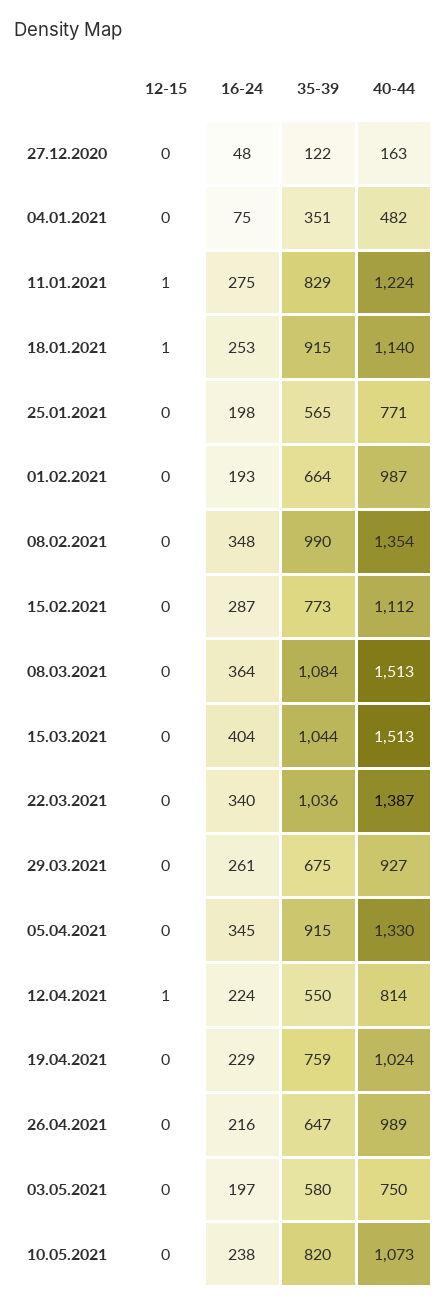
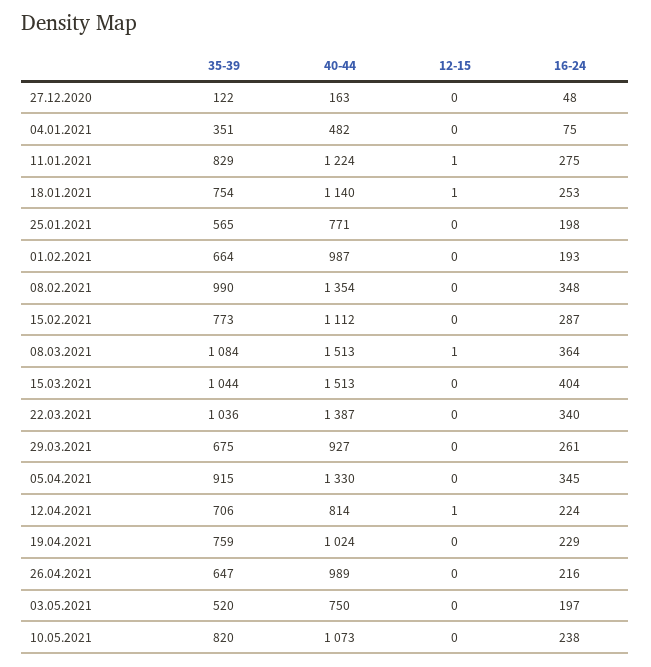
  {
    "12-15": {
      "27.12.2020": 0,
      "04.01.2021": 0,
      "11.01.2021": 1,
      "18.01.2021": 1,
      "25.01.2021": 0,
      "01.02.2021": 0,
      "08.02.2021": 0,
      "15.02.2021": 0,
-     "08.03.2021": 0,
+     "08.03.2021": 1,
      "15.03.2021": 0,
      "22.03.2021": 0,
      "29.03.2021": 0,
      "05.04.2021": 0,
      "12.04.2021": 1,
      "19.04.2021": 0,
      "26.04.2021": 0,
      "03.05.2021": 0,
      "10.05.2021": 0
    },
    "16-24": {
      "27.12.2020": 48,
      "04.01.2021": 75,
      "11.01.2021": 275,
      "18.01.2021": 253,
      "25.01.2021": 198,
      "01.02.2021": 193,
      "08.02.2021": 348,
      "15.02.2021": 287,
      "08.03.2021": 364,
      "15.03.2021": 404,
      "22.03.2021": 340,
      "29.03.2021": 261,
      "05.04.2021": 345,
      "12.04.2021": 224,
      "19.04.2021": 229,
      "26.04.2021": 216,
      "03.05.2021": 197,
      "10.05.2021": 238
    },
    "35-39": {
      "27.12.2020": 122,
      "04.01.2021": 351,
      "11.01.2021": 829,
-     "18.01.2021": 915,
+     "18.01.2021": 754,
      "25.01.2021": 565,
      "01.02.2021": 664,
      "08.02.2021": 990,
      "15.02.2021": 773,
      "08.03.2021": 1084,
      "15.03.2021": 1044,
      "22.03.2021": 1036,
      "29.03.2021": 675,
      "05.04.2021": 915,
-     "12.04.2021": 550,
+     "12.04.2021": 706,
      "19.04.2021": 759,
      "26.04.2021": 647,
-     "03.05.2021": 580,
+     "03.05.2021": 520,
      "10.05.2021": 820
    },
    "40-44": {
      "27.12.2020": 163,
      "04.01.2021": 482,
      "11.01.2021": 1224,
      "18.01.2021": 1140,
      "25.01.2021": 771,
      "01.02.2021": 987,
      "08.02.2021": 1354,
      "15.02.2021": 1112,
      "08.03.2021": 1513,
      "15.03.2021": 1513,
      "22.03.2021": 1387,
      "29.03.2021": 927,
      "05.04.2021": 1330,
      "12.04.2021": 814,
      "19.04.2021": 1024,
      "26.04.2021": 989,
      "03.05.2021": 750,
      "10.05.2021": 1073
    }
  }

